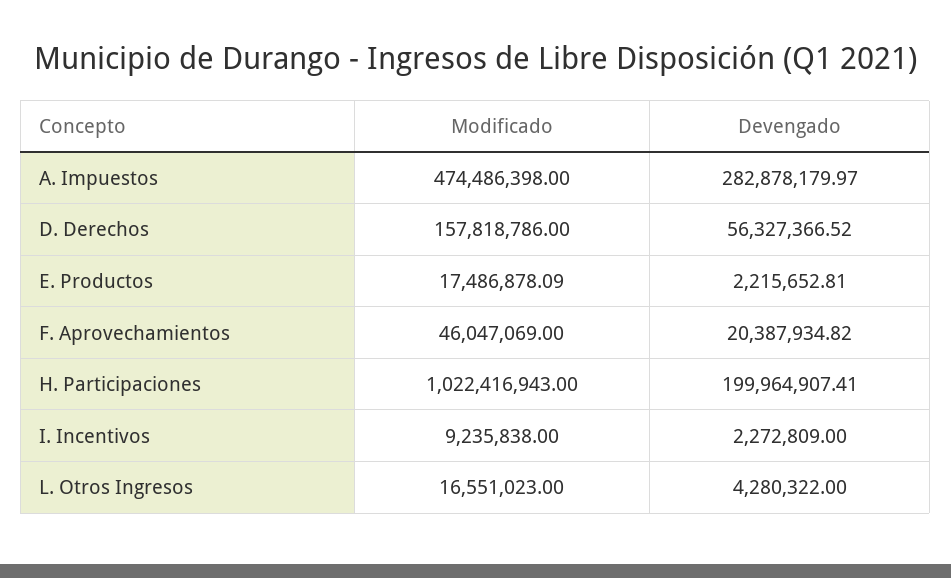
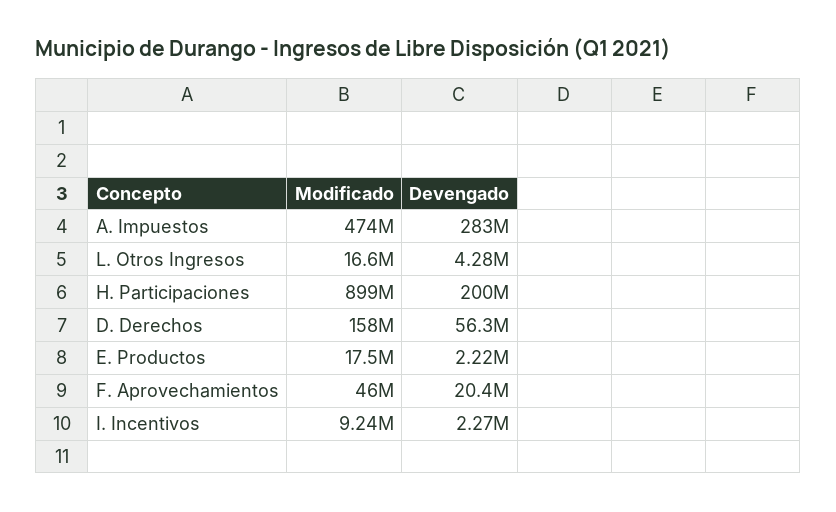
  {
    "Modificado": {
      "A. Impuestos": 474486398,
      "D. Derechos": 157818786,
      "E. Productos": 17486878.09,
      "F. Aprovechamientos": 46047069,
-     "H. Participaciones": 1022416943,
+     "H. Participaciones": 899000000,
      "I. Incentivos": 9235838,
      "L. Otros Ingresos": 16551023
    },
    "Devengado": {
      "A. Impuestos": 282878179.97,
      "D. Derechos": 56327366.52,
      "E. Productos": 2215652.81,
      "F. Aprovechamientos": 20387934.82,
      "H. Participaciones": 199964907.41,
      "I. Incentivos": 2272809,
      "L. Otros Ingresos": 4280322
    }
  }

